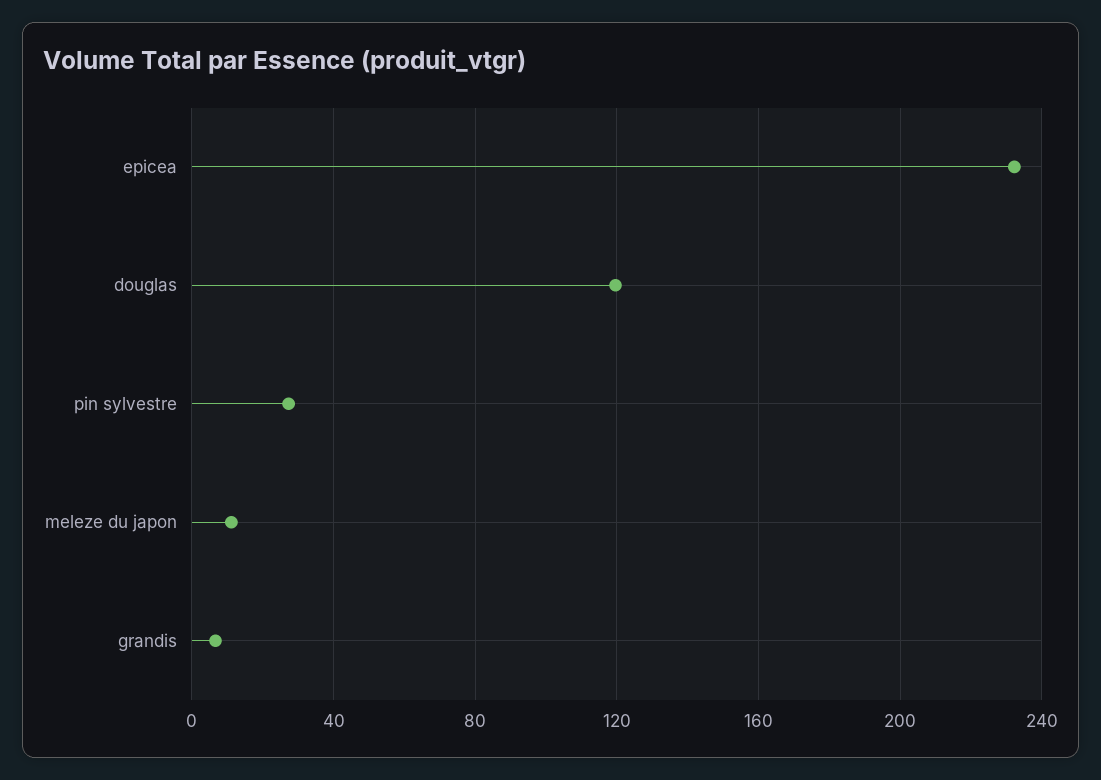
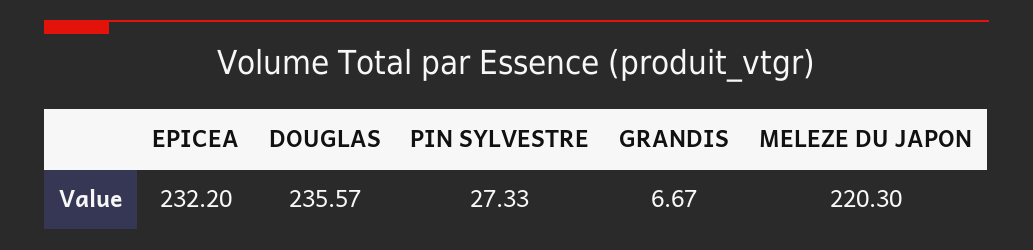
  {
    "epicea": 232.2,
-   "douglas": 120,
+   "douglas": 235.57,
    "pin sylvestre": 27.33,
-   "meleze du japon": 10,
+   "meleze du japon": 220.3,
    "grandis": 6.67
  }

